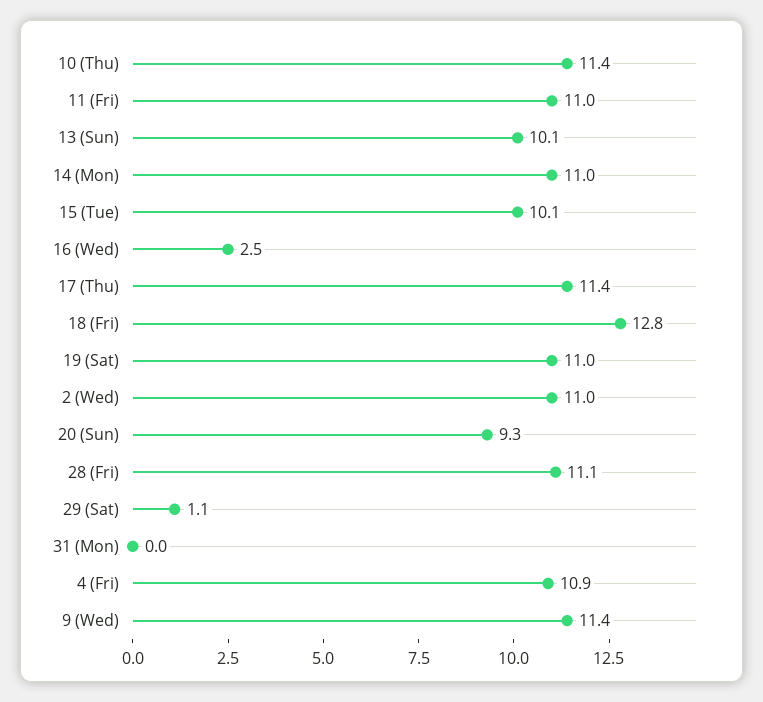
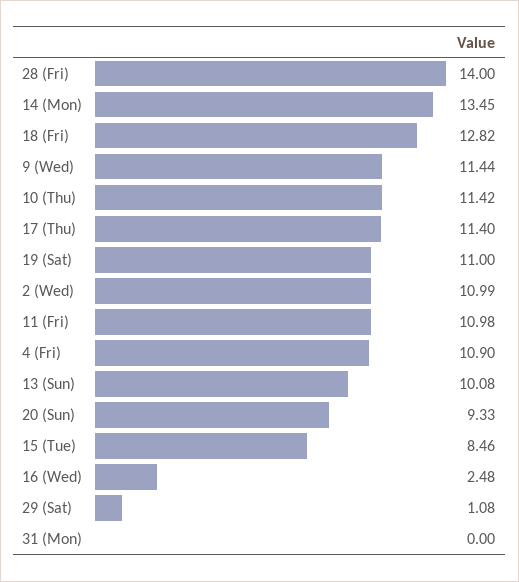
  {
    "10 (Thu)": 11.42,
    "11 (Fri)": 10.98,
    "13 (Sun)": 10.08,
-   "14 (Mon)": 11,
+   "14 (Mon)": 13.45,
-   "15 (Tue)": 10.1,
+   "15 (Tue)": 8.46,
    "16 (Wed)": 2.48,
    "17 (Thu)": 11.4,
    "18 (Fri)": 12.82,
    "19 (Sat)": 11,
    "2 (Wed)": 10.99,
    "20 (Sun)": 9.33,
-   "28 (Fri)": 11.1,
+   "28 (Fri)": 14,
    "29 (Sat)": 1.08,
    "31 (Mon)": 0,
    "4 (Fri)": 10.9,
    "9 (Wed)": 11.44
  }

